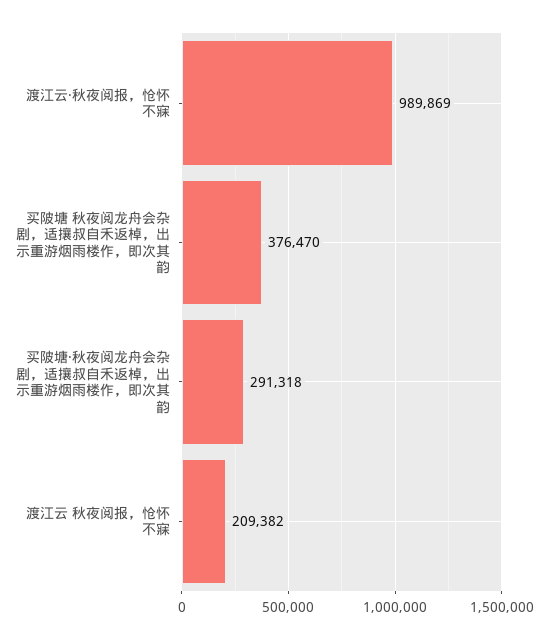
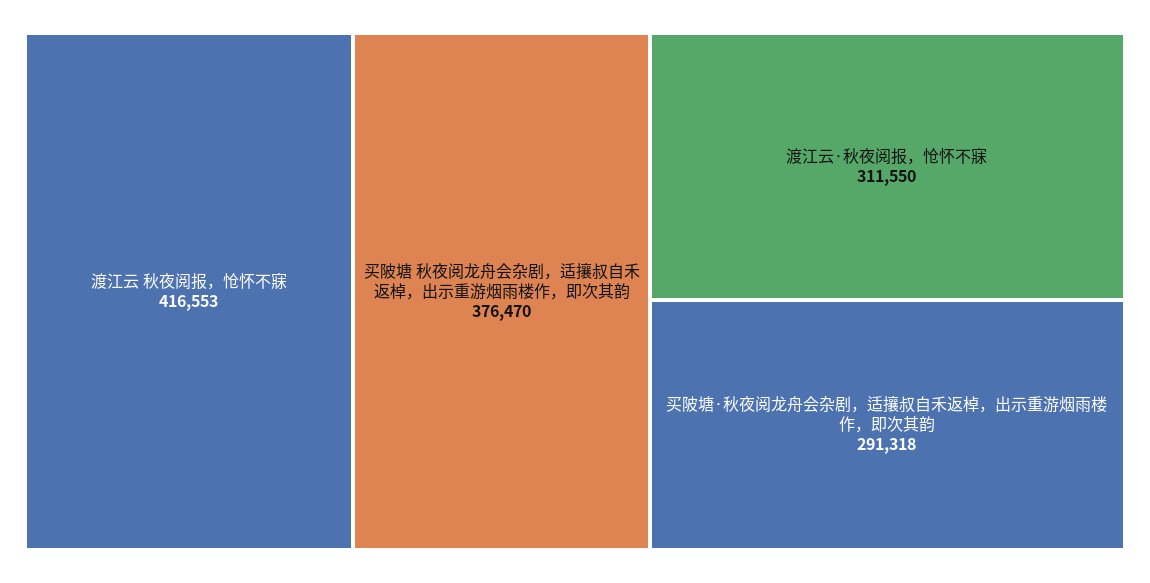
  {
-   "渡江云·秋夜阅报，怆怀不寐": 989869,
+   "渡江云·秋夜阅报，怆怀不寐": 311550,
    "买陂塘 秋夜阅龙舟会杂剧，适攘叔自禾返棹，出示重游烟雨楼作，即次其韵": 376470,
    "买陂塘·秋夜阅龙舟会杂剧，适攘叔自禾返棹，出示重游烟雨楼作，即次其韵": 291318,
-   "渡江云 秋夜阅报，怆怀不寐": 209382
+   "渡江云 秋夜阅报，怆怀不寐": 416553
  }

